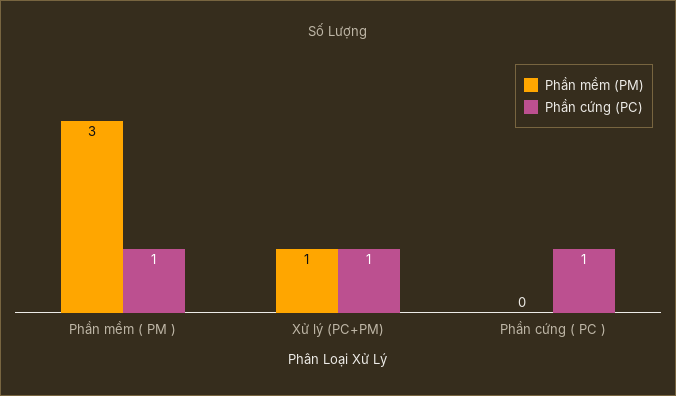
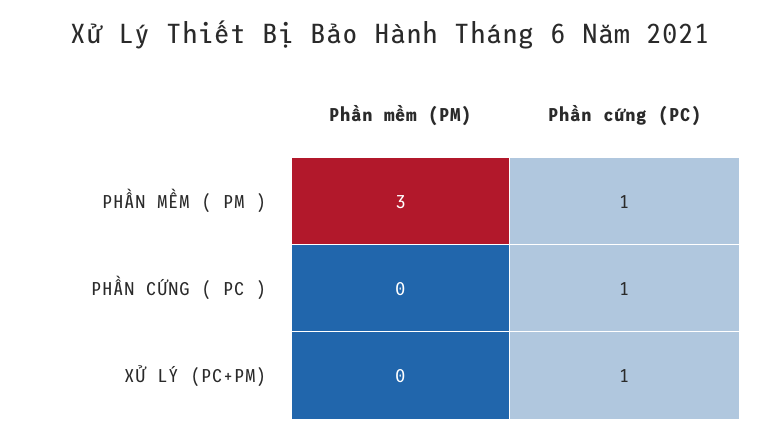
  {
    "Phần mềm (PM)": {
      "Phần mềm ( PM )": 3,
-     "Xử lý (PC+PM)": 1,
+     "Xử lý (PC+PM)": 0,
      "Phần cứng ( PC )": 0
    },
    "Phần cứng (PC)": {
      "Phần mềm ( PM )": 1,
      "Xử lý (PC+PM)": 1,
      "Phần cứng ( PC )": 1
    }
  }

